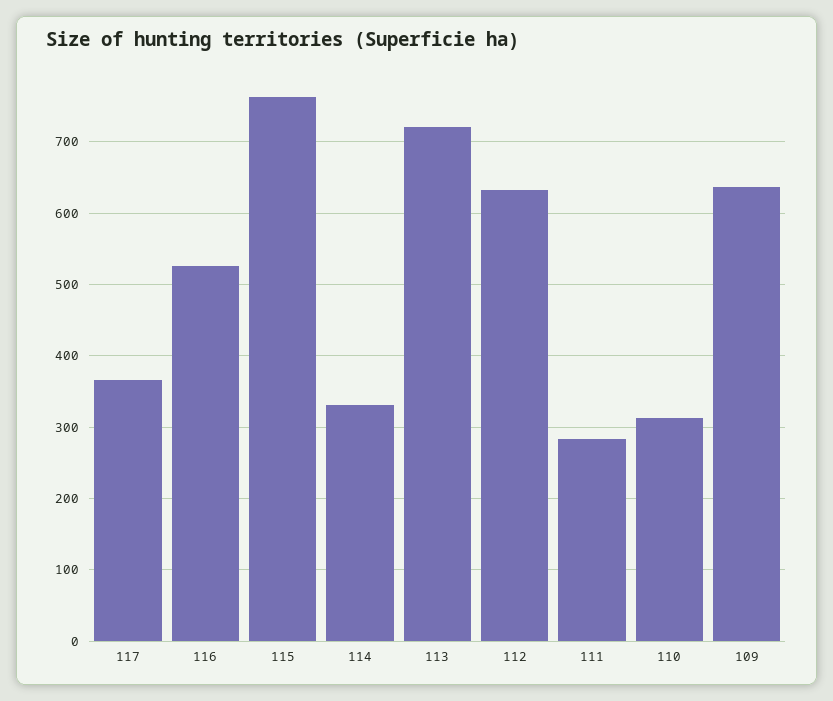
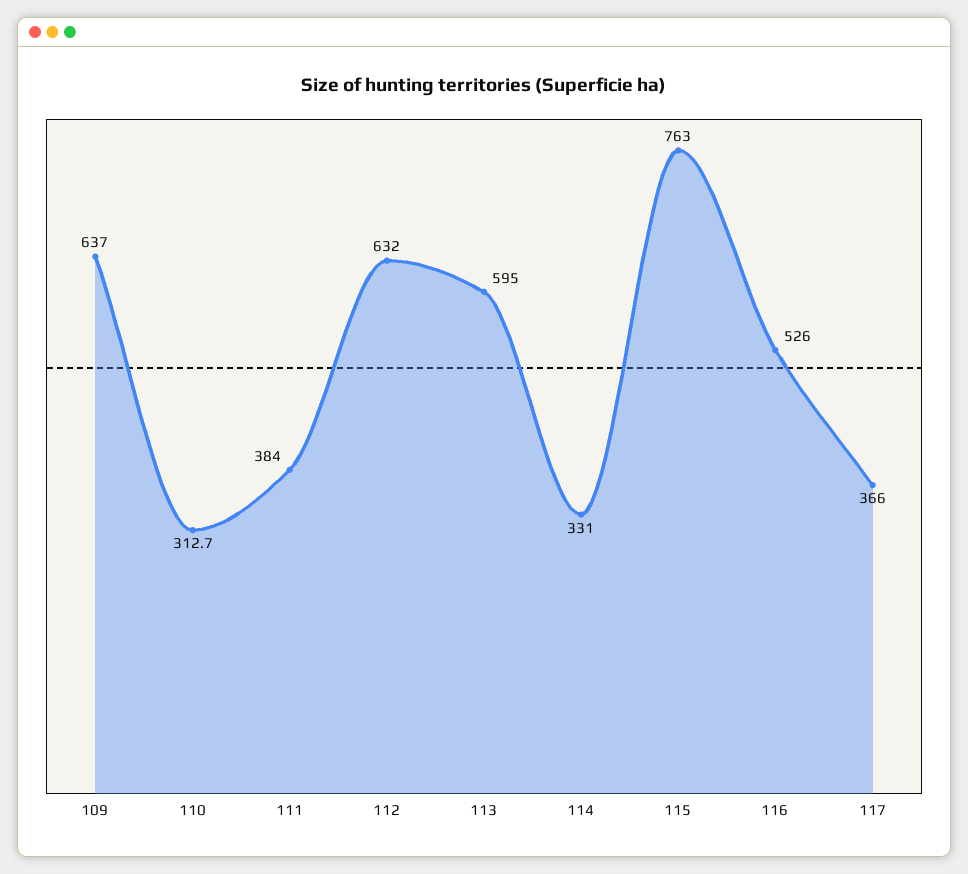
  {
    "117": 366,
    "116": 526,
    "115": 763,
    "114": 331,
-   "113": 720,
+   "113": 595,
    "112": 632,
-   "111": 280,
+   "111": 384,
    "110": 312.7,
    "109": 637
  }

